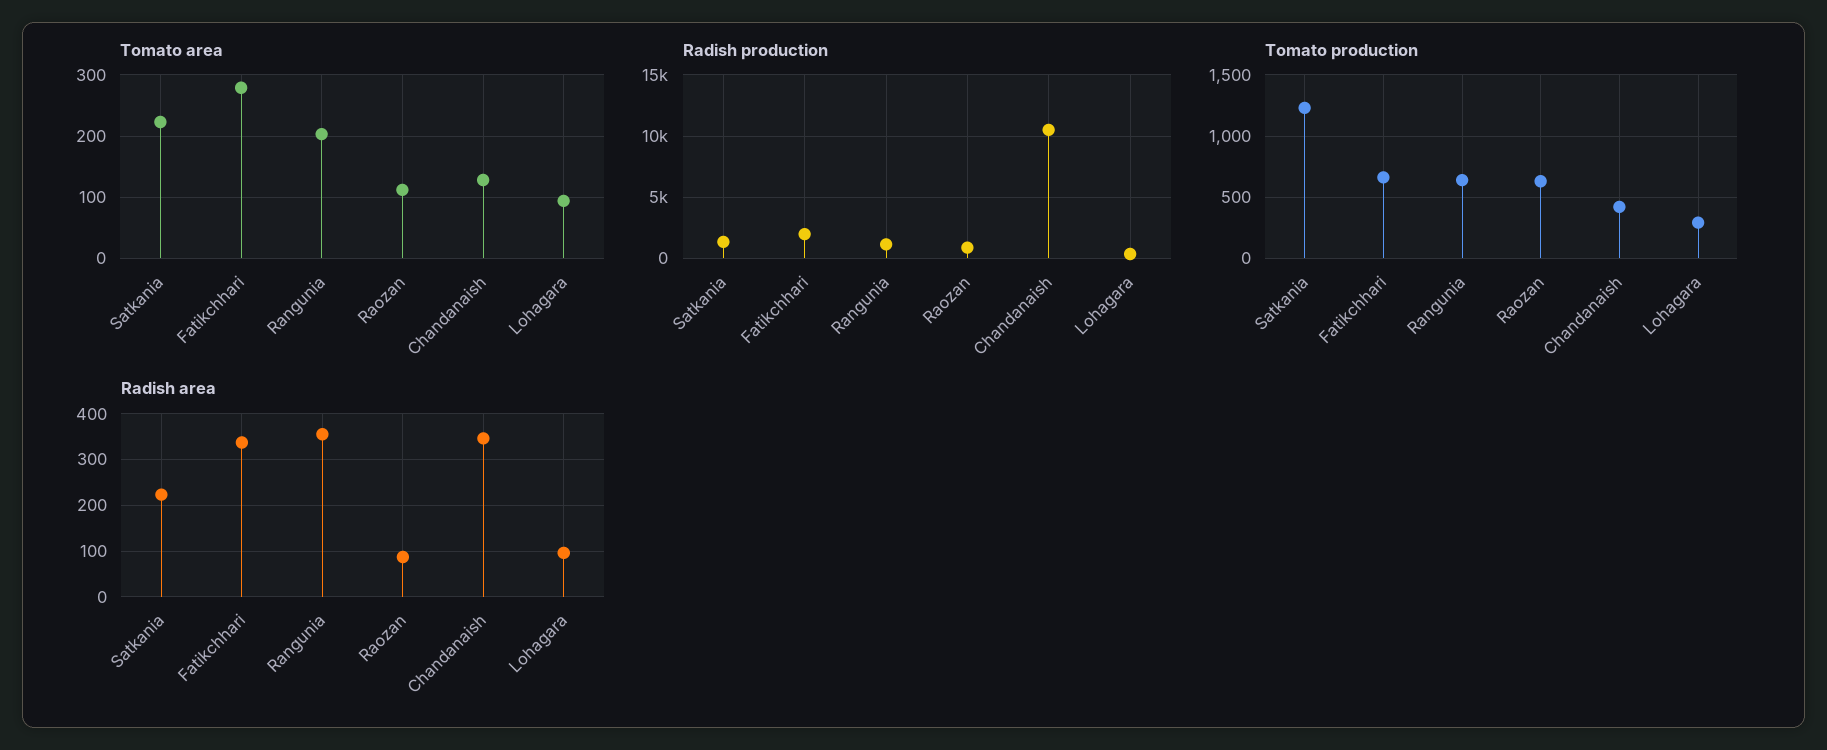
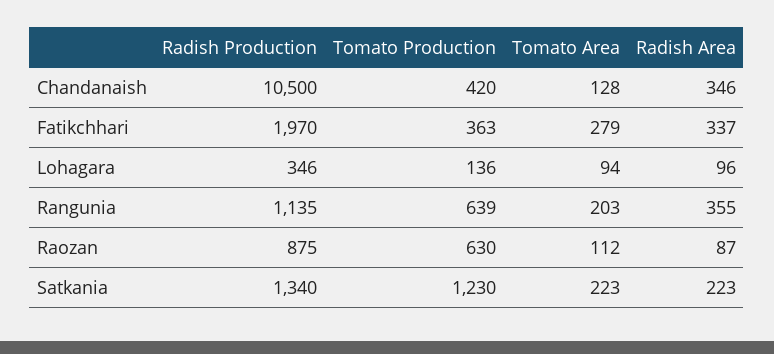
  {
    "Tomato area": {
      "Satkania": 223,
      "Fatikchhari": 279,
      "Rangunia": 203,
      "Raozan": 112,
      "Chandanaish": 128,
      "Lohagara": 94
    },
    "Radish production": {
      "Satkania": 1340,
      "Fatikchhari": 1970,
      "Rangunia": 1135,
      "Raozan": 875,
      "Chandanaish": 10500,
      "Lohagara": 346
    },
    "Tomato production": {
      "Satkania": 1230,
-     "Fatikchhari": 650,
+     "Fatikchhari": 363,
      "Rangunia": 639,
      "Raozan": 630,
      "Chandanaish": 420,
-     "Lohagara": 300
+     "Lohagara": 136
    },
    "Radish area": {
      "Satkania": 223,
      "Fatikchhari": 337,
      "Rangunia": 355,
      "Raozan": 87,
      "Chandanaish": 346,
      "Lohagara": 96
    }
  }

